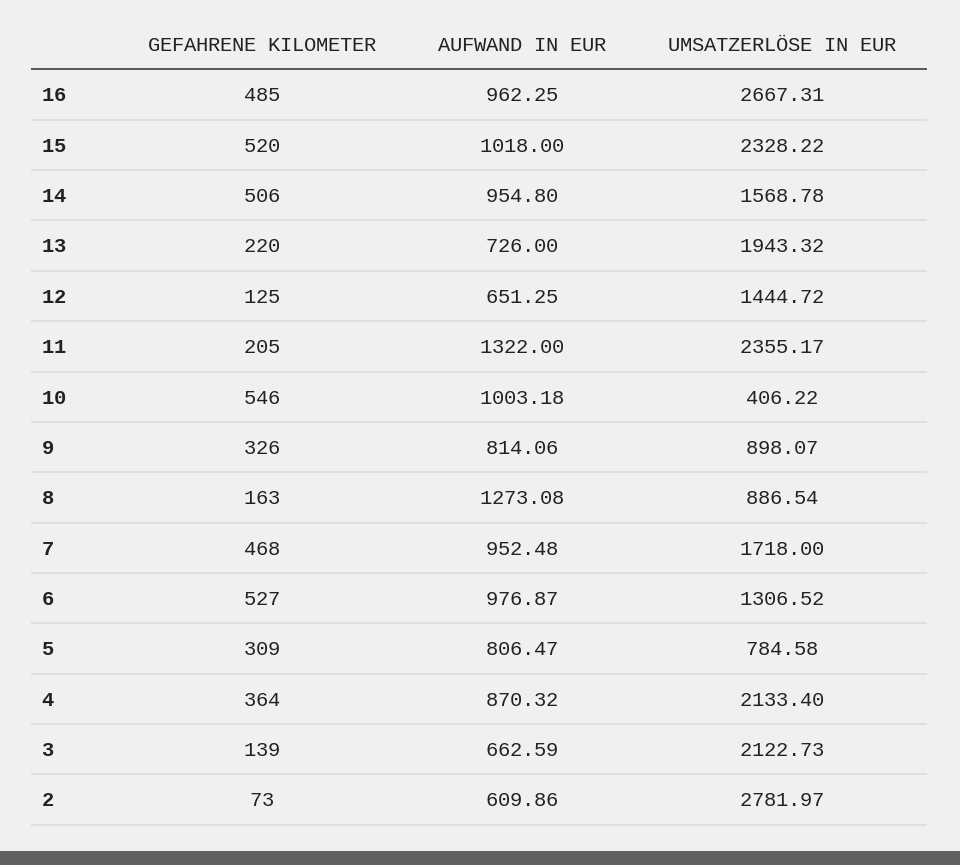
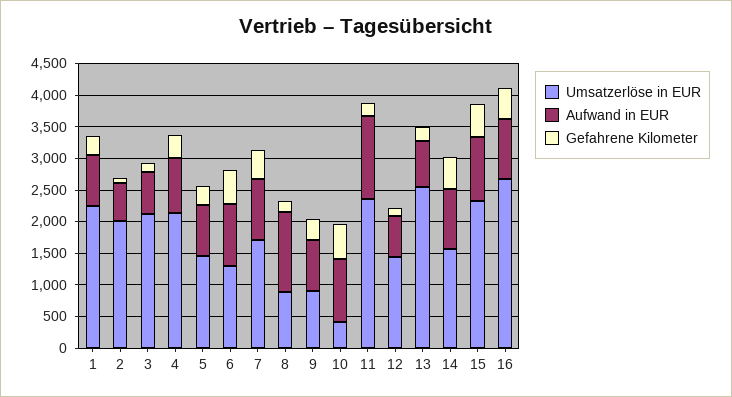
  {
    "GEFAHRENE KILOMETER": {
      "16": 485,
      "15": 520,
      "14": 506,
      "13": 220,
      "12": 125,
      "11": 205,
      "10": 546,
      "9": 326,
      "8": 163,
      "7": 468,
      "6": 527,
      "5": 309,
      "4": 364,
      "3": 139,
-     "2": 73
+     "2": 73,
+     "1": 250
    },
    "AUFWAND IN EUR": {
      "16": 962.25,
      "15": 1018,
      "14": 954.8,
      "13": 726,
      "12": 651.25,
      "11": 1322,
      "10": 1003.18,
      "9": 814.06,
      "8": 1273.08,
      "7": 952.48,
      "6": 976.87,
      "5": 806.47,
      "4": 870.32,
      "3": 662.59,
-     "2": 609.86
+     "2": 609.86,
+     "1": 750
    },
    "UMSATZERLÖSE IN EUR": {
      "16": 2667.31,
      "15": 2328.22,
      "14": 1568.78,
-     "13": 1943.32,
+     "13": 2500,
      "12": 1444.72,
      "11": 2355.17,
      "10": 406.22,
      "9": 898.07,
      "8": 886.54,
      "7": 1718,
      "6": 1306.52,
-     "5": 784.58,
+     "5": 1500,
      "4": 2133.4,
      "3": 2122.73,
-     "2": 2781.97
+     "2": 2000,
+     "1": 2250
    }
  }

